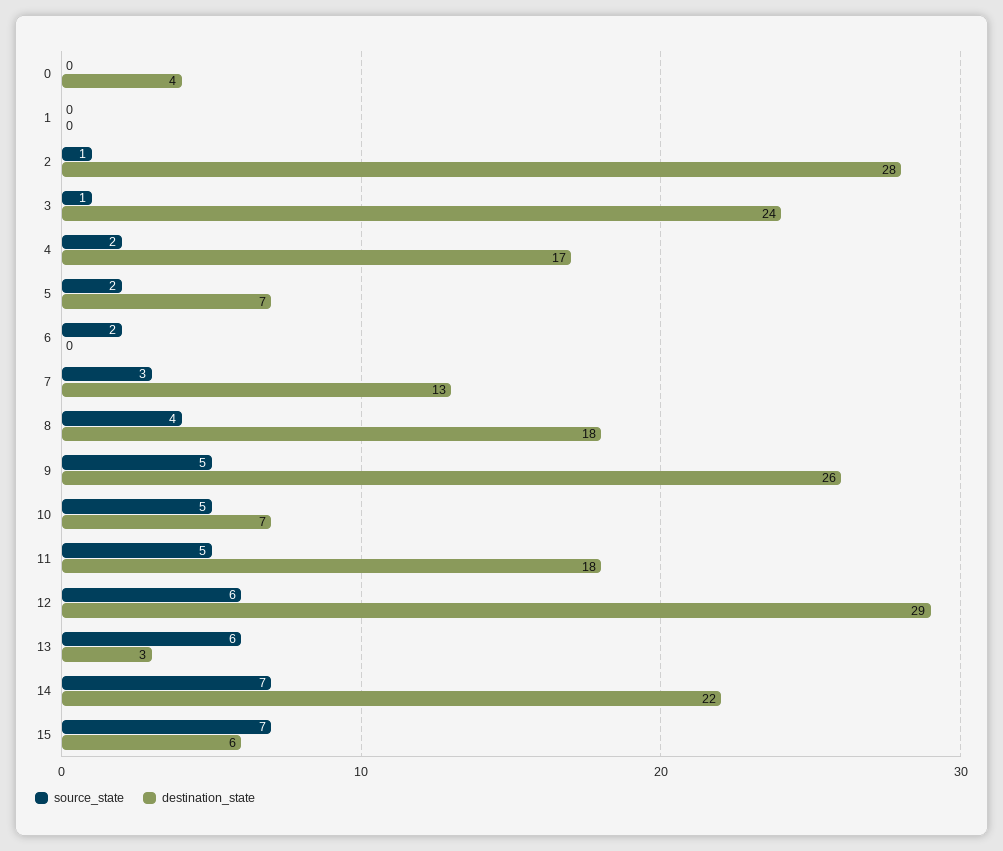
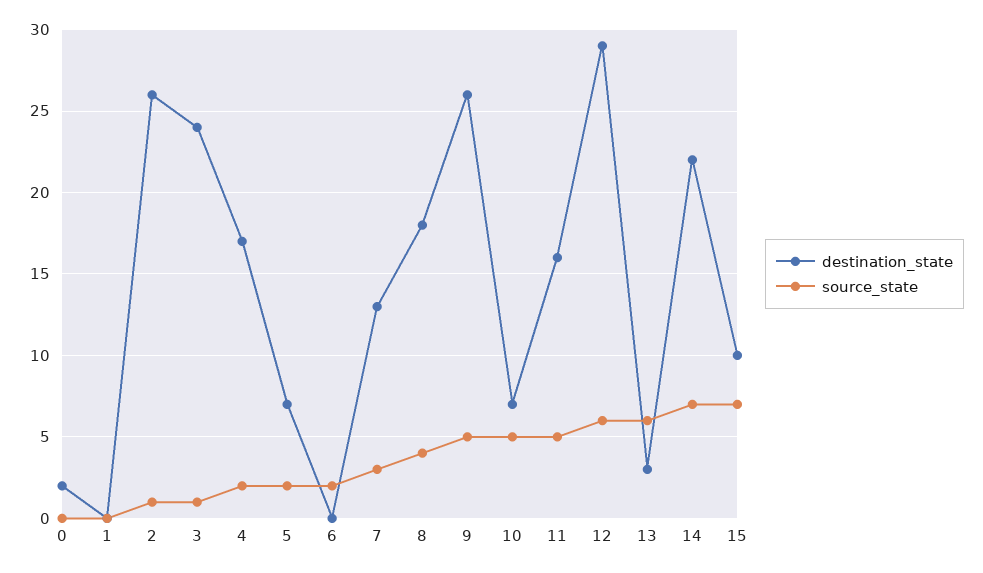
  {
    "source_state": {
      "0": 0,
      "1": 0,
      "2": 1,
      "3": 1,
      "4": 2,
      "5": 2,
      "6": 2,
      "7": 3,
      "8": 4,
      "9": 5,
      "10": 5,
      "11": 5,
      "12": 6,
      "13": 6,
      "14": 7,
      "15": 7
    },
    "destination_state": {
-     "0": 4,
+     "0": 2,
      "1": 0,
-     "2": 28,
+     "2": 26,
      "3": 24,
      "4": 17,
      "5": 7,
      "6": 0,
      "7": 13,
      "8": 18,
      "9": 26,
      "10": 7,
-     "11": 18,
+     "11": 16,
      "12": 29,
      "13": 3,
      "14": 22,
-     "15": 6
+     "15": 10
    }
  }

